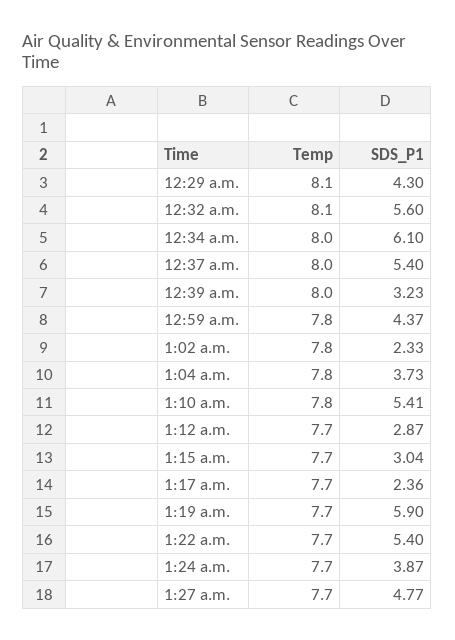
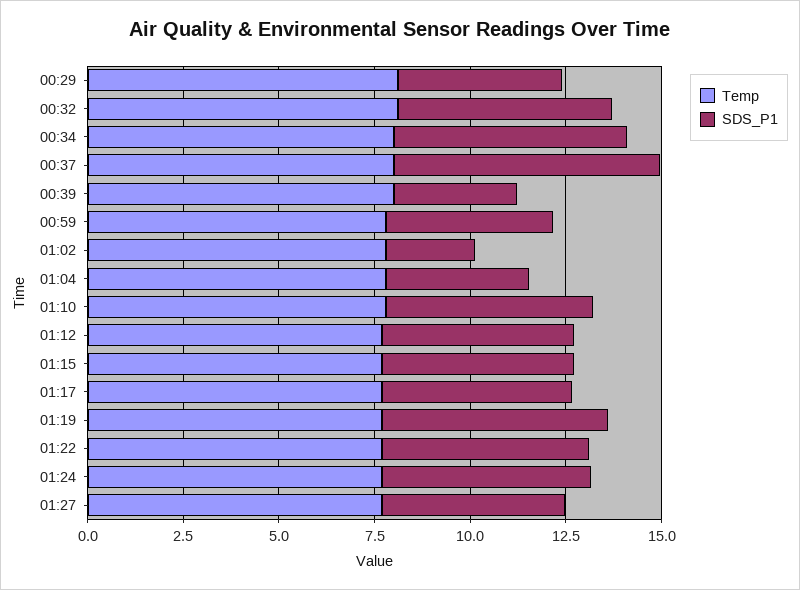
  {
    "Temp": {
      "12:29 a.m.": 8.1,
      "12:32 a.m.": 8.1,
      "12:34 a.m.": 8,
      "12:37 a.m.": 8,
      "12:39 a.m.": 8,
      "12:59 a.m.": 7.8,
      "1:02 a.m.": 7.8,
      "1:04 a.m.": 7.8,
      "1:10 a.m.": 7.8,
      "1:12 a.m.": 7.7,
      "1:15 a.m.": 7.7,
      "1:17 a.m.": 7.7,
      "1:19 a.m.": 7.7,
      "1:22 a.m.": 7.7,
      "1:24 a.m.": 7.7,
      "1:27 a.m.": 7.7
    },
    "SDS_P1": {
      "12:29 a.m.": 4.3,
      "12:32 a.m.": 5.6,
      "12:34 a.m.": 6.1,
-     "12:37 a.m.": 5.4,
+     "12:37 a.m.": 7,
      "12:39 a.m.": 3.23,
      "12:59 a.m.": 4.37,
      "1:02 a.m.": 2.33,
      "1:04 a.m.": 3.73,
      "1:10 a.m.": 5.41,
-     "1:12 a.m.": 2.87,
+     "1:12 a.m.": 5,
-     "1:15 a.m.": 3.04,
+     "1:15 a.m.": 5,
-     "1:17 a.m.": 2.36,
+     "1:17 a.m.": 5,
      "1:19 a.m.": 5.9,
      "1:22 a.m.": 5.4,
-     "1:24 a.m.": 3.87,
+     "1:24 a.m.": 5.5,
      "1:27 a.m.": 4.77
    }
  }

